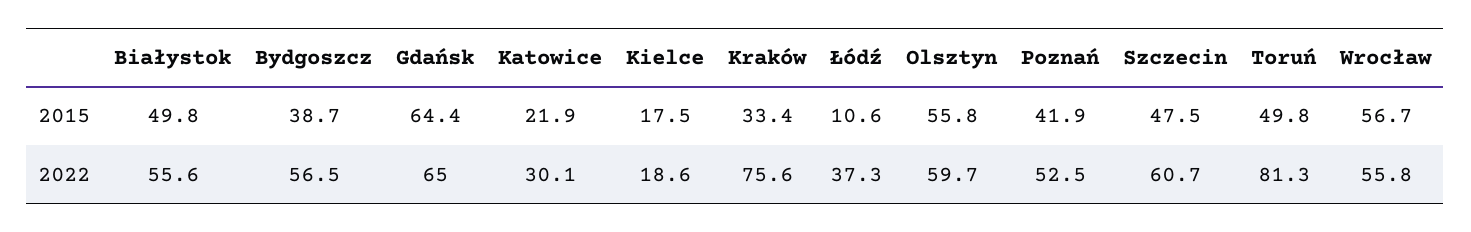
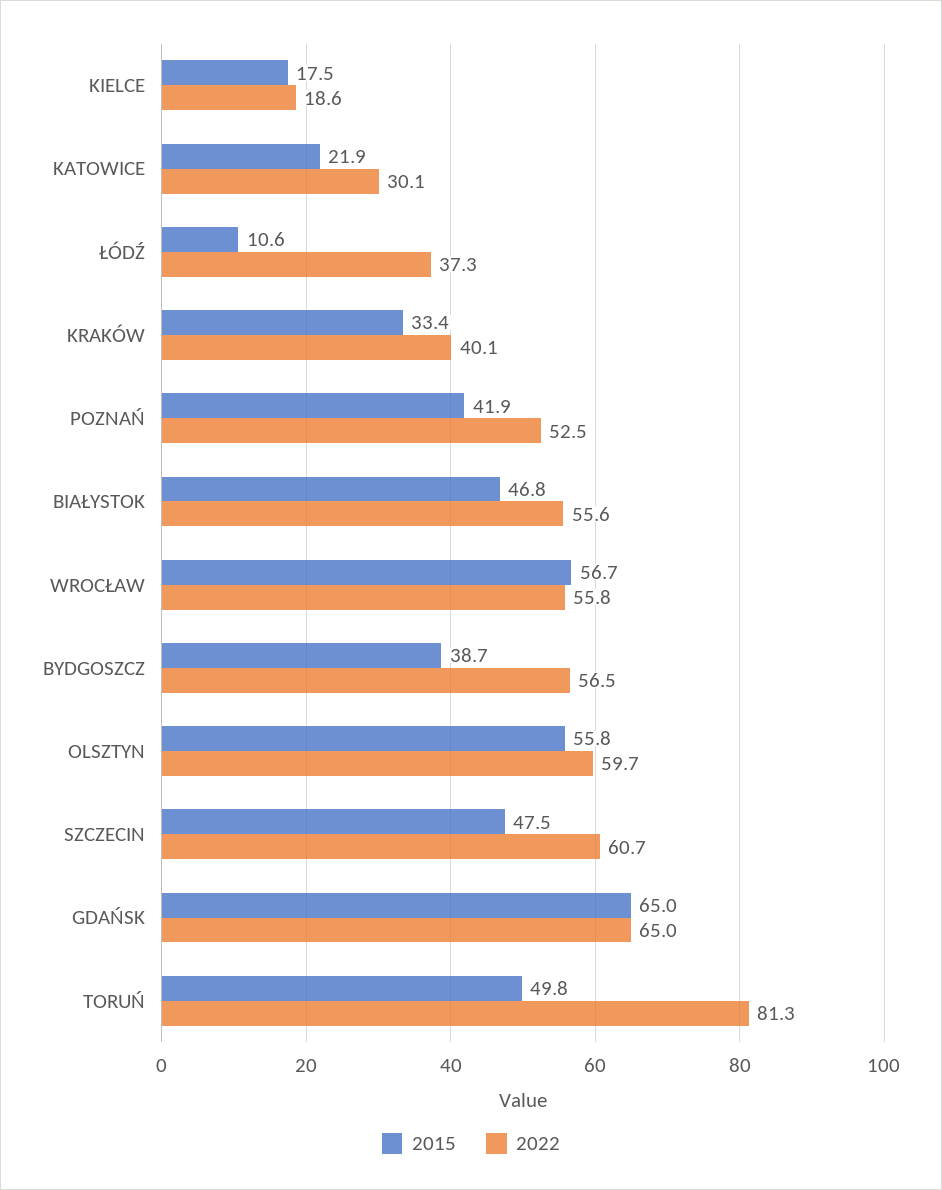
  {
    "2015": {
-     "Białystok": 49.8,
+     "Białystok": 46.8,
      "Bydgoszcz": 38.7,
-     "Gdańsk": 64.4,
+     "Gdańsk": 65,
      "Katowice": 21.9,
      "Kielce": 17.5,
      "Kraków": 33.4,
      "Łódź": 10.6,
      "Olsztyn": 55.8,
      "Poznań": 41.9,
      "Szczecin": 47.5,
      "Toruń": 49.8,
      "Wrocław": 56.7
    },
    "2022": {
      "Białystok": 55.6,
      "Bydgoszcz": 56.5,
      "Gdańsk": 65,
      "Katowice": 30.1,
      "Kielce": 18.6,
-     "Kraków": 75.6,
+     "Kraków": 40.1,
      "Łódź": 37.3,
      "Olsztyn": 59.7,
      "Poznań": 52.5,
      "Szczecin": 60.7,
      "Toruń": 81.3,
      "Wrocław": 55.8
    }
  }

